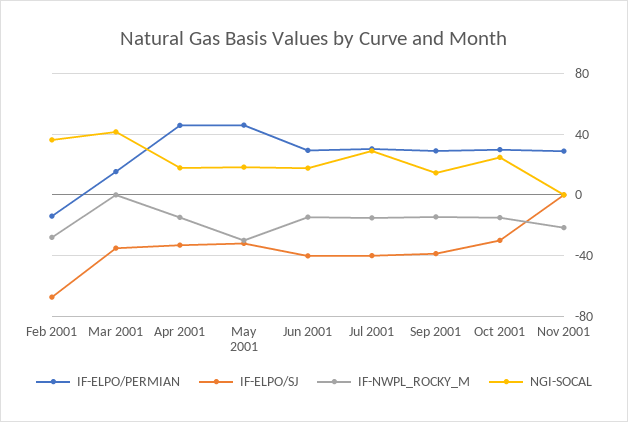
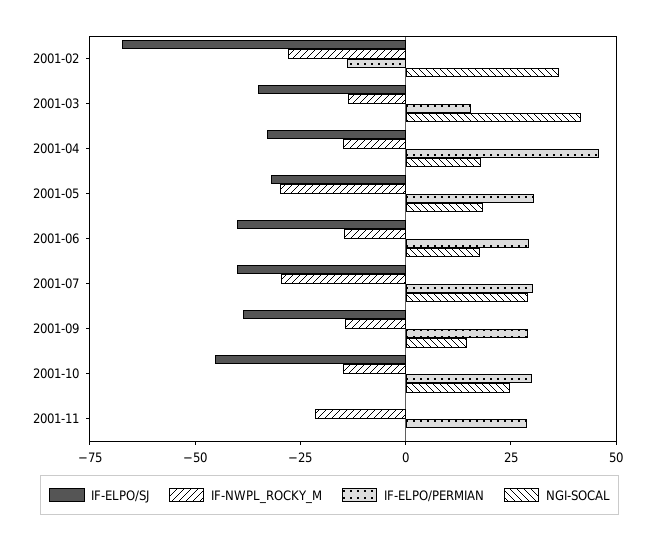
  {
    "IF-ELPO/PERMIAN": {
      "Feb 2001": -15,
      "Mar 2001": 15,
      "Apr 2001": 45,
-     "May 2001": 45,
+     "May 2001": 30,
      "Jun 2001": 30,
      "Jul 2001": 30,
      "Sep 2001": 30,
      "Oct 2001": 30,
      "Nov 2001": 30
    },
    "IF-ELPO/SJ": {
      "Feb 2001": -65,
      "Mar 2001": -35,
      "Apr 2001": -35,
      "May 2001": -30,
      "Jun 2001": -40,
      "Jul 2001": -40,
      "Sep 2001": -40,
-     "Oct 2001": -30,
+     "Oct 2001": -45,
      "Nov 2001": 0
    },
    "IF-NWPL_ROCKY_M": {
      "Feb 2001": -30,
-     "Mar 2001": 0,
+     "Mar 2001": -15,
      "Apr 2001": -15,
      "May 2001": -30,
      "Jun 2001": -15,
-     "Jul 2001": -15,
+     "Jul 2001": -30,
      "Sep 2001": -15,
      "Oct 2001": -15,
      "Nov 2001": -20
    },
    "NGI-SOCAL": {
      "Feb 2001": 35,
      "Mar 2001": 40,
      "Apr 2001": 20,
      "May 2001": 20,
      "Jun 2001": 20,
      "Jul 2001": 30,
      "Sep 2001": 15,
      "Oct 2001": 25,
      "Nov 2001": 0
    }
  }

